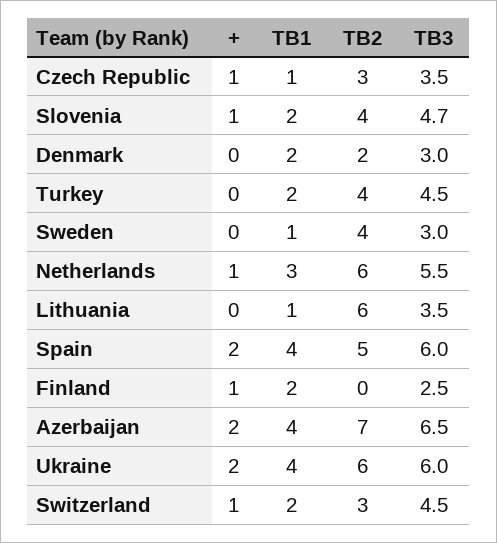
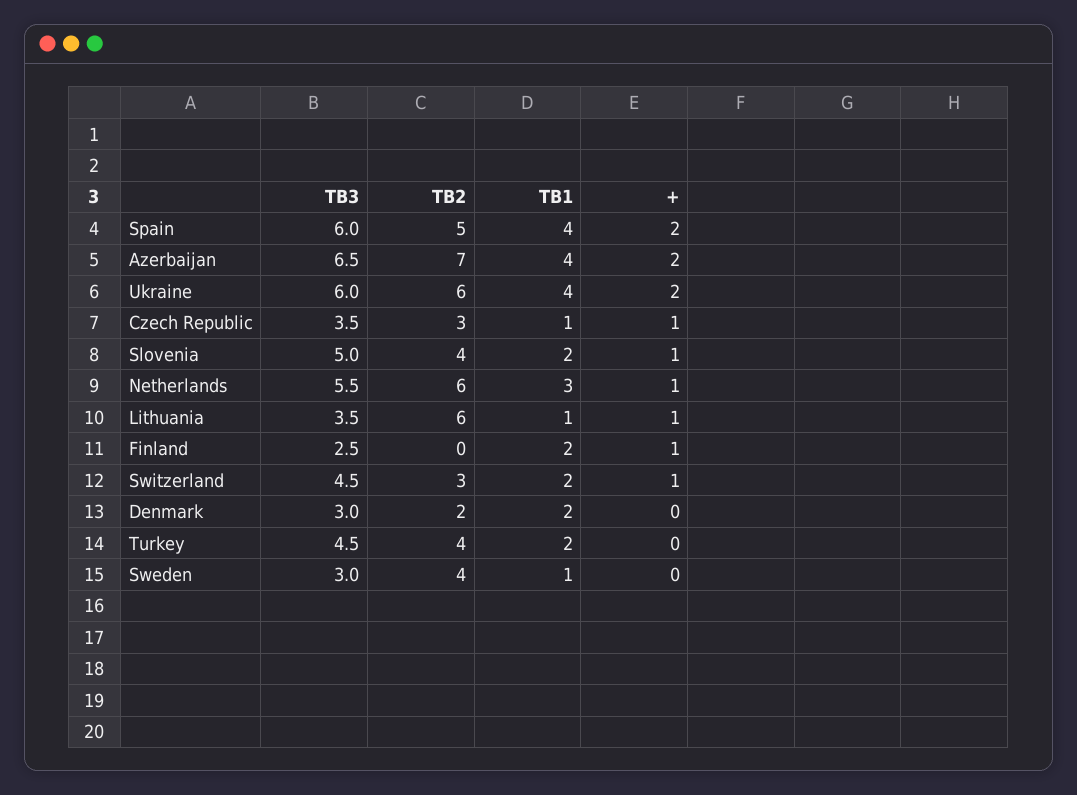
  {
    "+": {
      "Czech Republic": 1,
      "Slovenia": 1,
      "Denmark": 0,
      "Turkey": 0,
      "Sweden": 0,
      "Netherlands": 1,
-     "Lithuania": 0,
+     "Lithuania": 1,
      "Spain": 2,
      "Finland": 1,
      "Azerbaijan": 2,
      "Ukraine": 2,
      "Switzerland": 1
    },
    "TB1": {
      "Czech Republic": 1,
      "Slovenia": 2,
      "Denmark": 2,
      "Turkey": 2,
      "Sweden": 1,
      "Netherlands": 3,
      "Lithuania": 1,
      "Spain": 4,
      "Finland": 2,
      "Azerbaijan": 4,
      "Ukraine": 4,
      "Switzerland": 2
    },
    "TB2": {
      "Czech Republic": 3,
      "Slovenia": 4,
      "Denmark": 2,
      "Turkey": 4,
      "Sweden": 4,
      "Netherlands": 6,
      "Lithuania": 6,
      "Spain": 5,
      "Finland": 0,
      "Azerbaijan": 7,
      "Ukraine": 6,
      "Switzerland": 3
    },
    "TB3": {
      "Czech Republic": 3.5,
-     "Slovenia": 4.7,
+     "Slovenia": 5,
      "Denmark": 3,
      "Turkey": 4.5,
      "Sweden": 3,
      "Netherlands": 5.5,
      "Lithuania": 3.5,
      "Spain": 6,
      "Finland": 2.5,
      "Azerbaijan": 6.5,
      "Ukraine": 6,
      "Switzerland": 4.5
    }
  }

